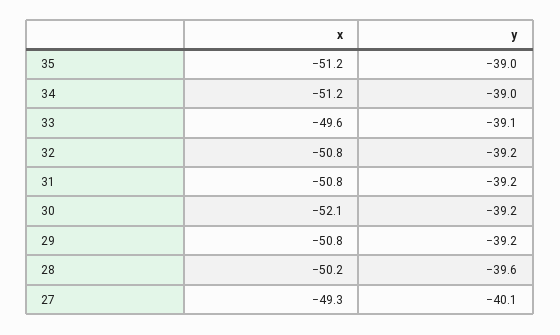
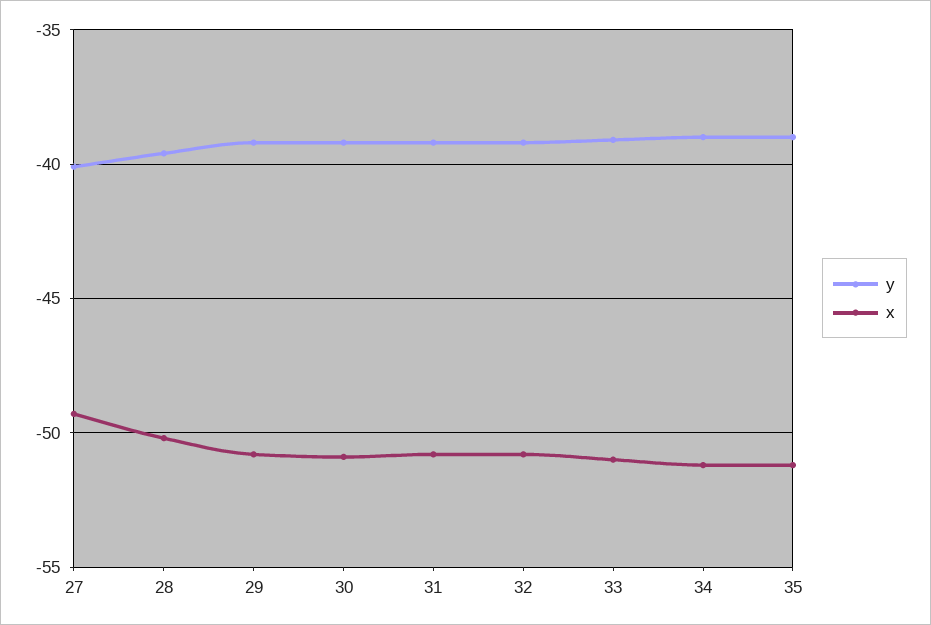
  {
    "x": {
      "35": -51.2,
      "34": -51.2,
-     "33": -49.6,
+     "33": -51,
      "32": -50.8,
      "31": -50.8,
-     "30": -52.1,
+     "30": -51,
      "29": -50.8,
      "28": -50.2,
      "27": -49.3
    },
    "y": {
      "35": -39,
      "34": -39,
      "33": -39.1,
      "32": -39.2,
      "31": -39.2,
      "30": -39.2,
      "29": -39.2,
      "28": -39.6,
      "27": -40.1
    }
  }

